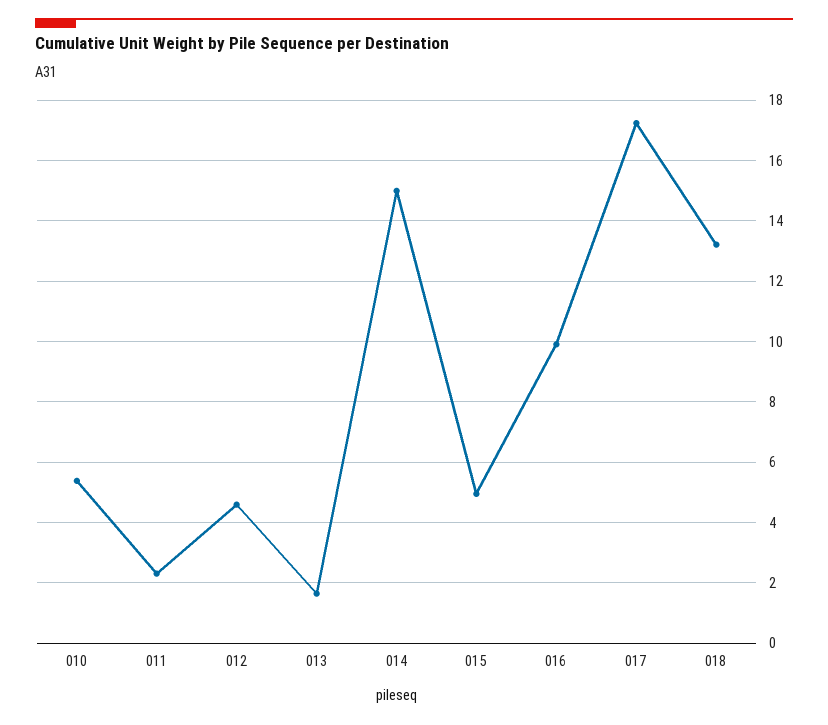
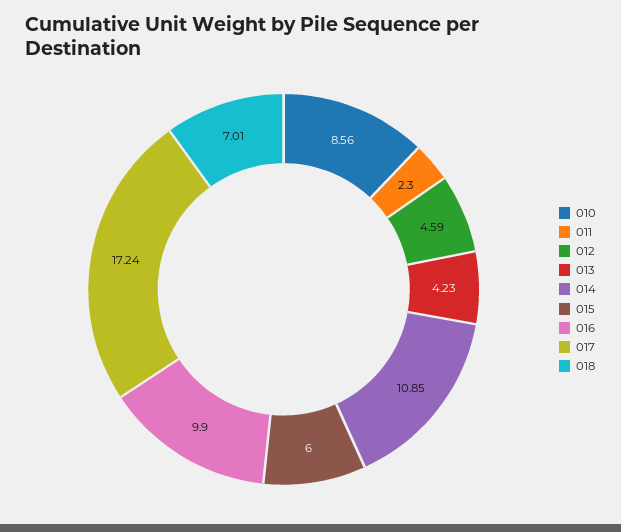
  {
-   "010": 5.4,
+   "010": 8.56,
    "011": 2.3,
    "012": 4.59,
-   "013": 1.6,
+   "013": 4.23,
-   "014": 15,
+   "014": 10.85,
-   "015": 5,
+   "015": 6,
    "016": 9.9,
    "017": 17.24,
-   "018": 13.2
+   "018": 7.01
  }

